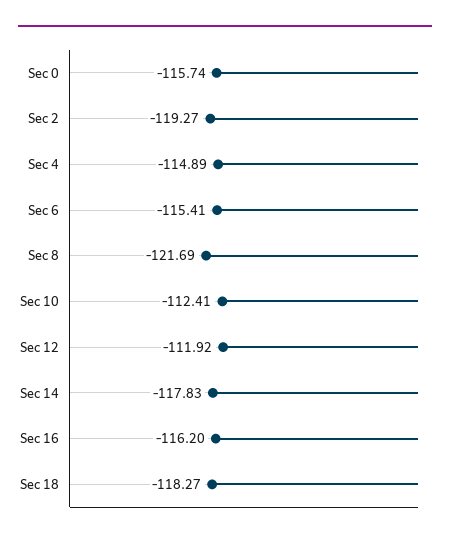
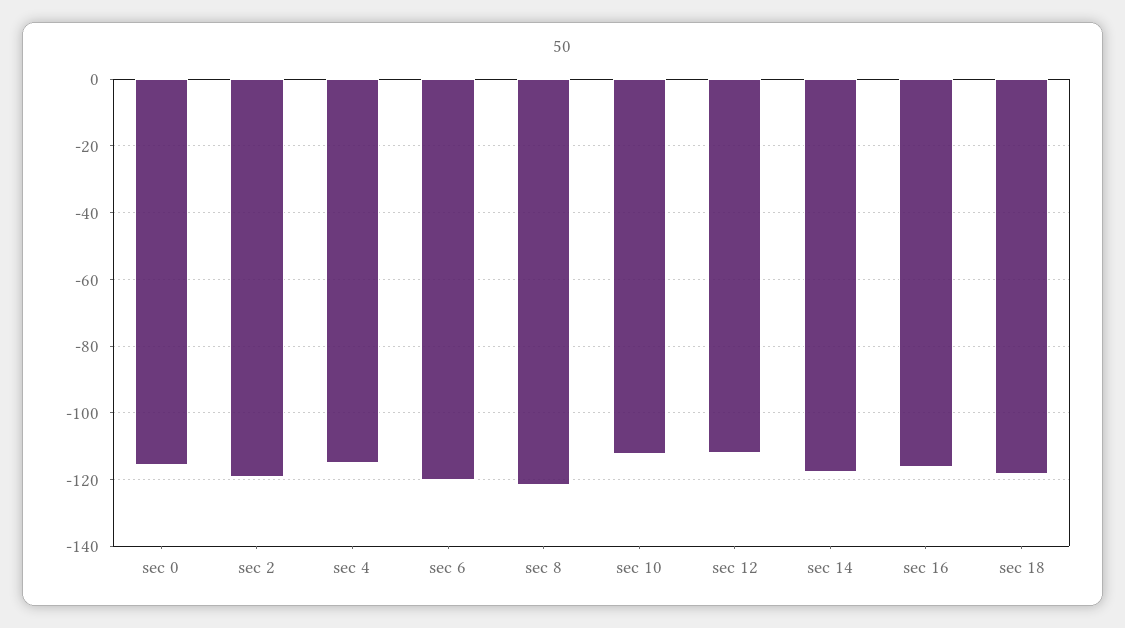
  {
    "Sec 0": -115.74,
    "Sec 2": -119.27,
    "Sec 4": -114.89,
-   "Sec 6": -115.41,
+   "Sec 6": -120,
    "Sec 8": -121.69,
    "Sec 10": -112.41,
    "Sec 12": -111.92,
    "Sec 14": -117.83,
    "Sec 16": -116.2,
    "Sec 18": -118.27
  }

